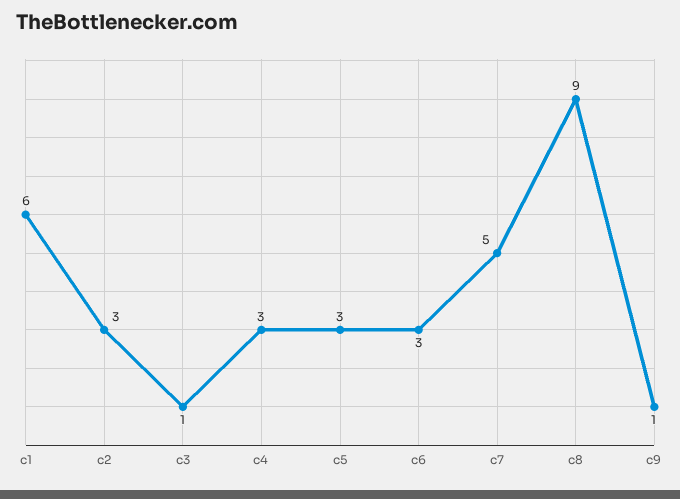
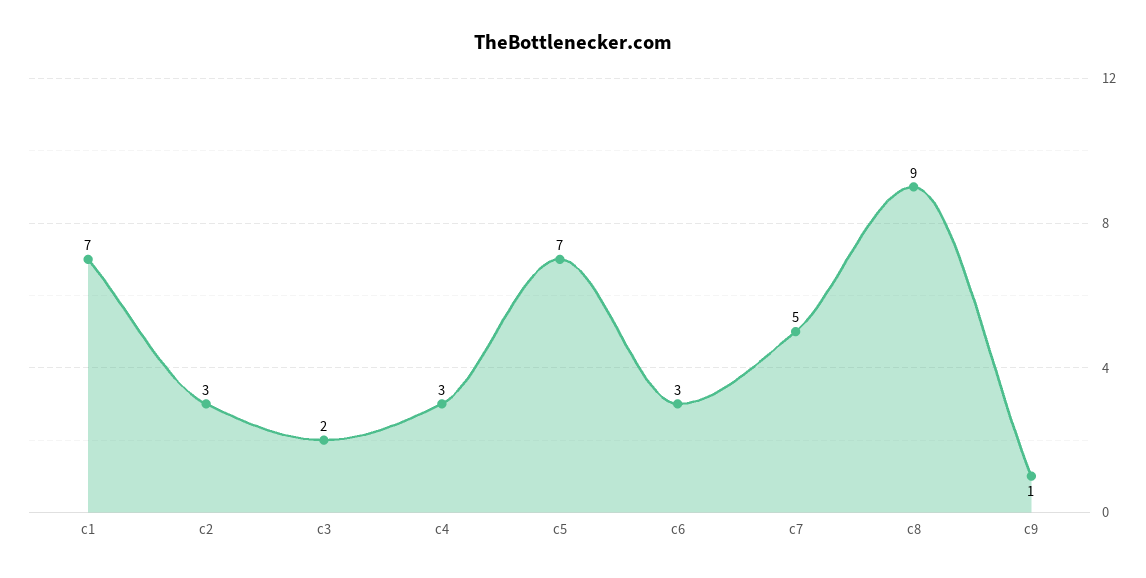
  {
-   "c1": 6,
+   "c1": 7,
    "c2": 3,
-   "c3": 1,
+   "c3": 2,
    "c4": 3,
-   "c5": 3,
+   "c5": 7,
    "c6": 3,
    "c7": 5,
    "c8": 9,
    "c9": 1
  }

